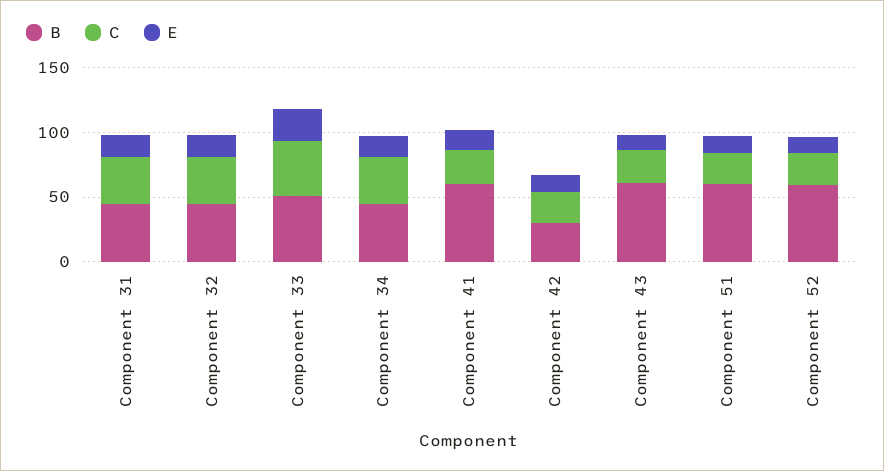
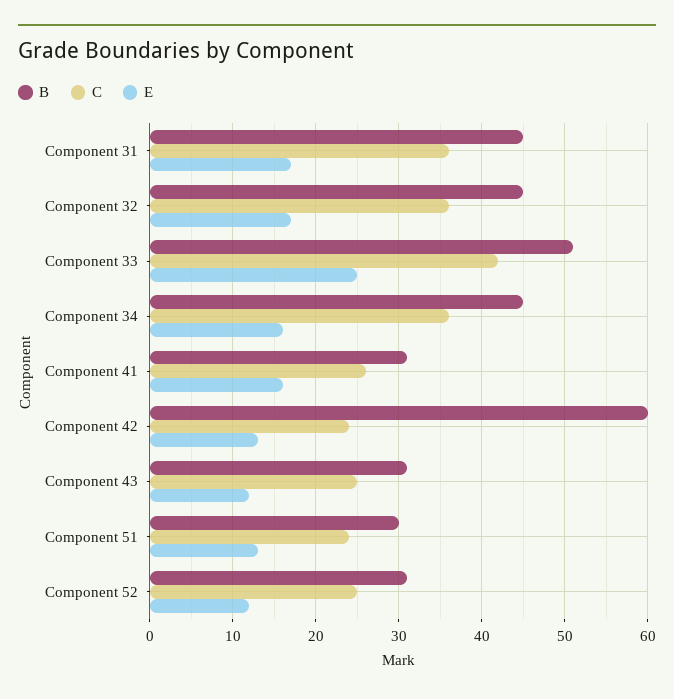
  {
    "B": {
      "Component 31": 45,
      "Component 32": 45,
      "Component 33": 51,
      "Component 34": 45,
-     "Component 41": 60,
+     "Component 41": 31,
-     "Component 42": 30,
+     "Component 42": 60,
-     "Component 43": 60,
+     "Component 43": 31,
-     "Component 51": 60,
+     "Component 51": 30,
-     "Component 52": 60
+     "Component 52": 31
    },
    "C": {
      "Component 31": 36,
      "Component 32": 36,
      "Component 33": 42,
      "Component 34": 36,
      "Component 41": 26,
      "Component 42": 24,
      "Component 43": 25,
      "Component 51": 24,
      "Component 52": 25
    },
    "E": {
      "Component 31": 17,
      "Component 32": 17,
      "Component 33": 25,
      "Component 34": 16,
      "Component 41": 16,
      "Component 42": 13,
      "Component 43": 12,
      "Component 51": 13,
      "Component 52": 12
    }
  }

